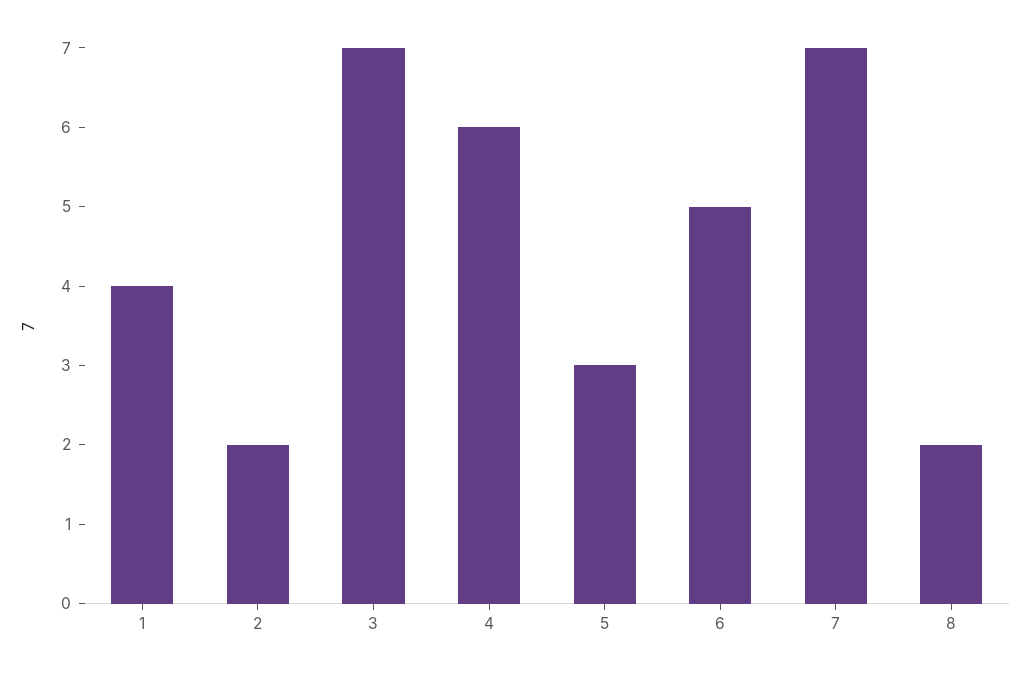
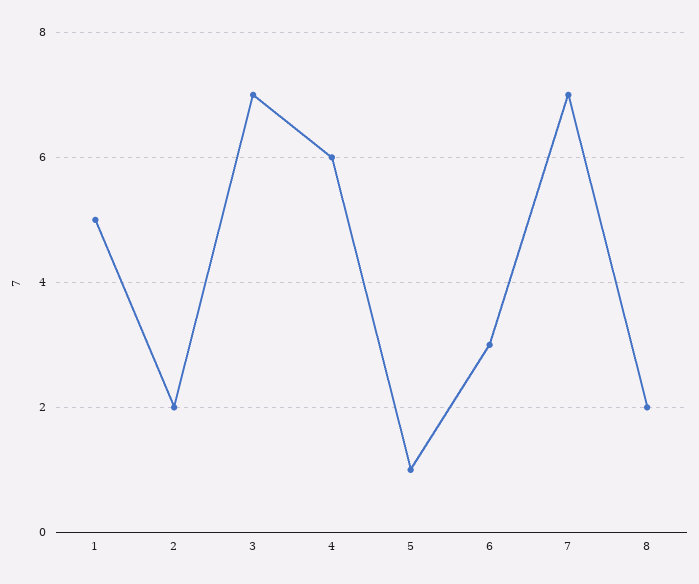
  {
-   "1": 4,
+   "1": 5,
    "2": 2,
    "3": 7,
    "4": 6,
-   "5": 3,
+   "5": 1,
-   "6": 5,
+   "6": 3,
    "7": 7,
    "8": 2
  }

